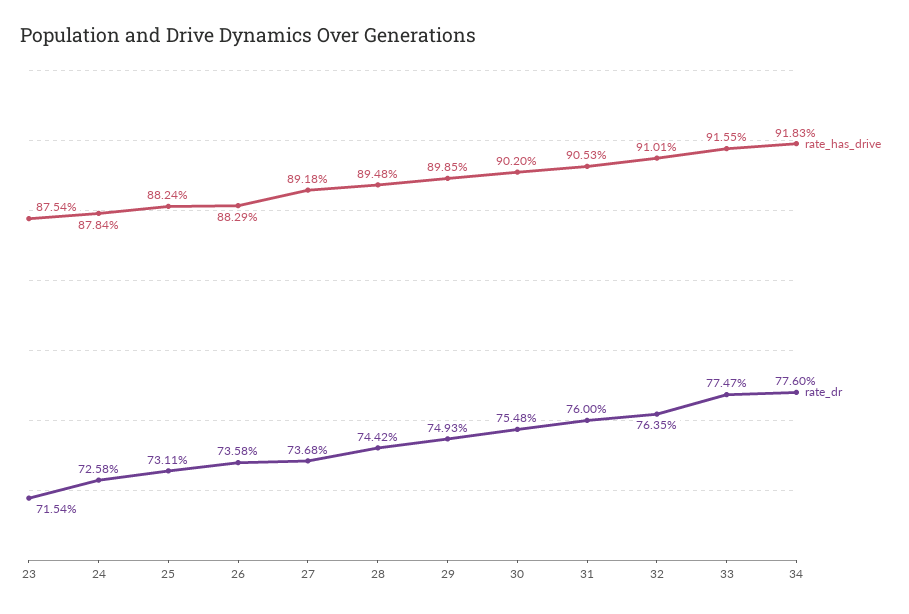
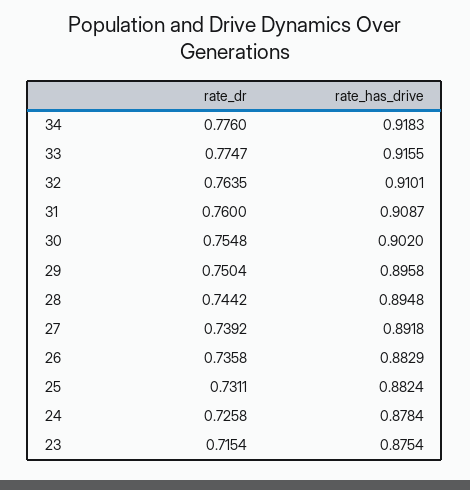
  {
    "rate_has_drive": {
      "23": 0.8754,
      "24": 0.8784,
      "25": 0.8824,
      "26": 0.8829,
      "27": 0.8918,
      "28": 0.8948,
-     "29": 0.8985,
+     "29": 0.8958,
      "30": 0.902,
-     "31": 0.9053,
+     "31": 0.9087,
      "32": 0.9101,
      "33": 0.9155,
      "34": 0.9183
    },
    "rate_dr": {
      "23": 0.7154,
      "24": 0.7258,
      "25": 0.7311,
      "26": 0.7358,
-     "27": 0.7368,
+     "27": 0.7392,
      "28": 0.7442,
-     "29": 0.7493,
+     "29": 0.7504,
      "30": 0.7548,
      "31": 0.76,
      "32": 0.7635,
      "33": 0.7747,
      "34": 0.776
    }
  }

